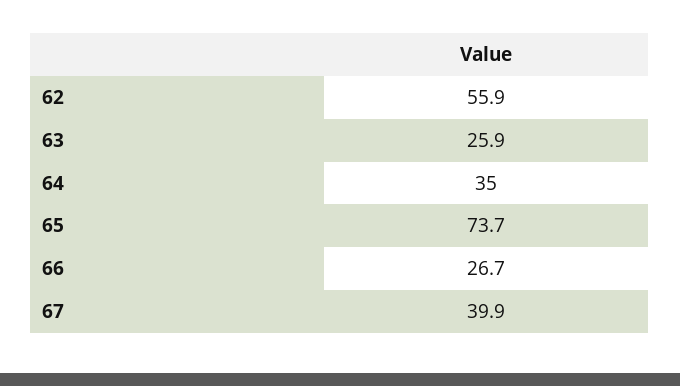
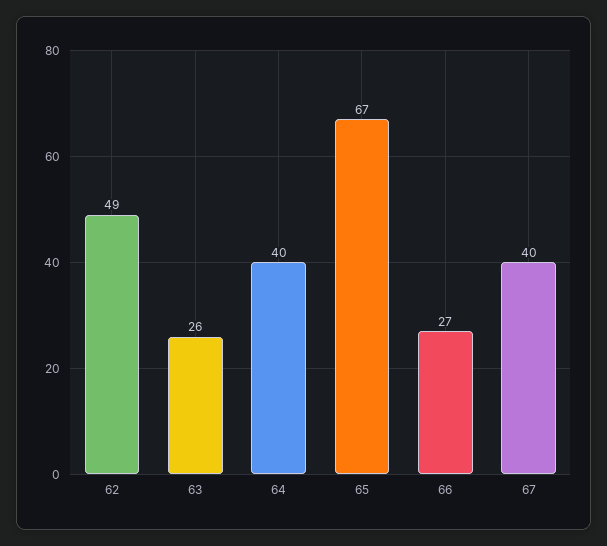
  {
-   "62": 55.9,
+   "62": 49,
    "63": 25.9,
-   "64": 35,
+   "64": 40,
-   "65": 73.7,
+   "65": 67,
    "66": 26.7,
    "67": 39.9
  }

